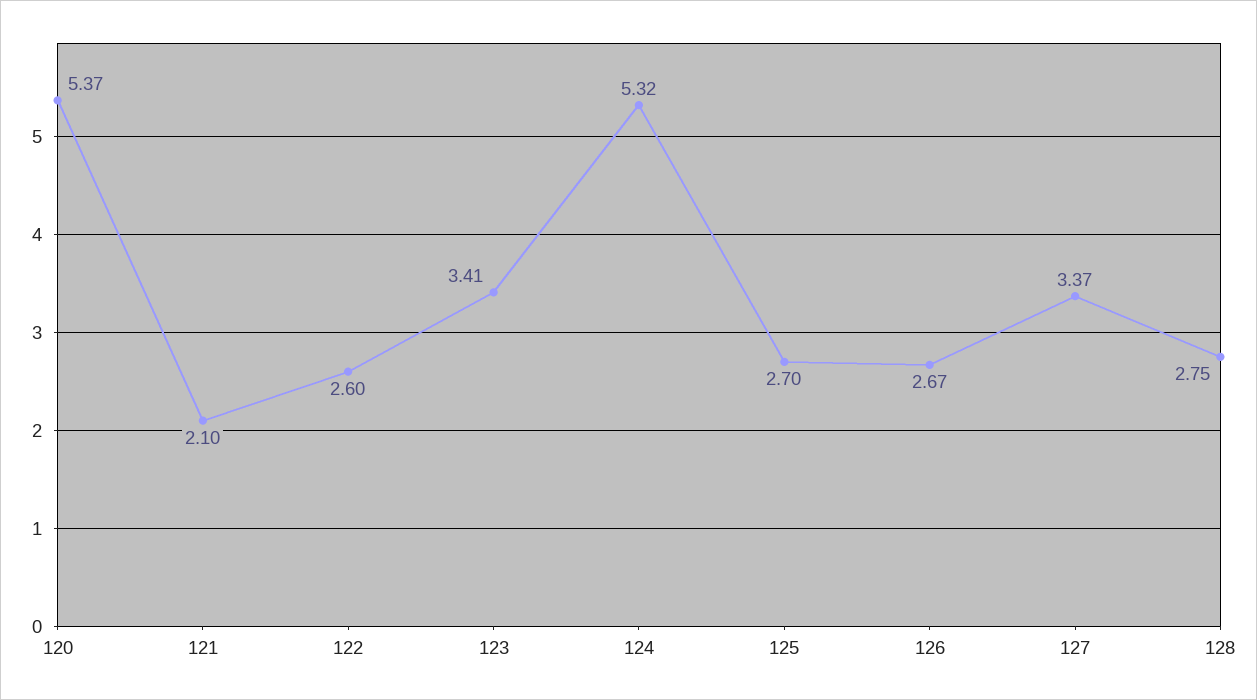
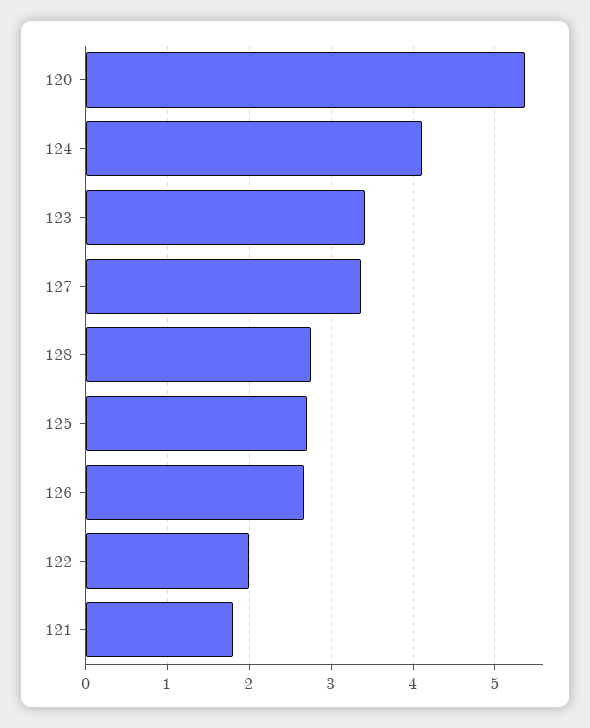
  {
    "120": 5.37,
-   "121": 2.1,
+   "121": 1.8,
-   "122": 2.6,
+   "122": 2,
    "123": 3.41,
-   "124": 5.32,
+   "124": 4.1,
    "125": 2.7,
    "126": 2.67,
    "127": 3.37,
    "128": 2.75
  }

